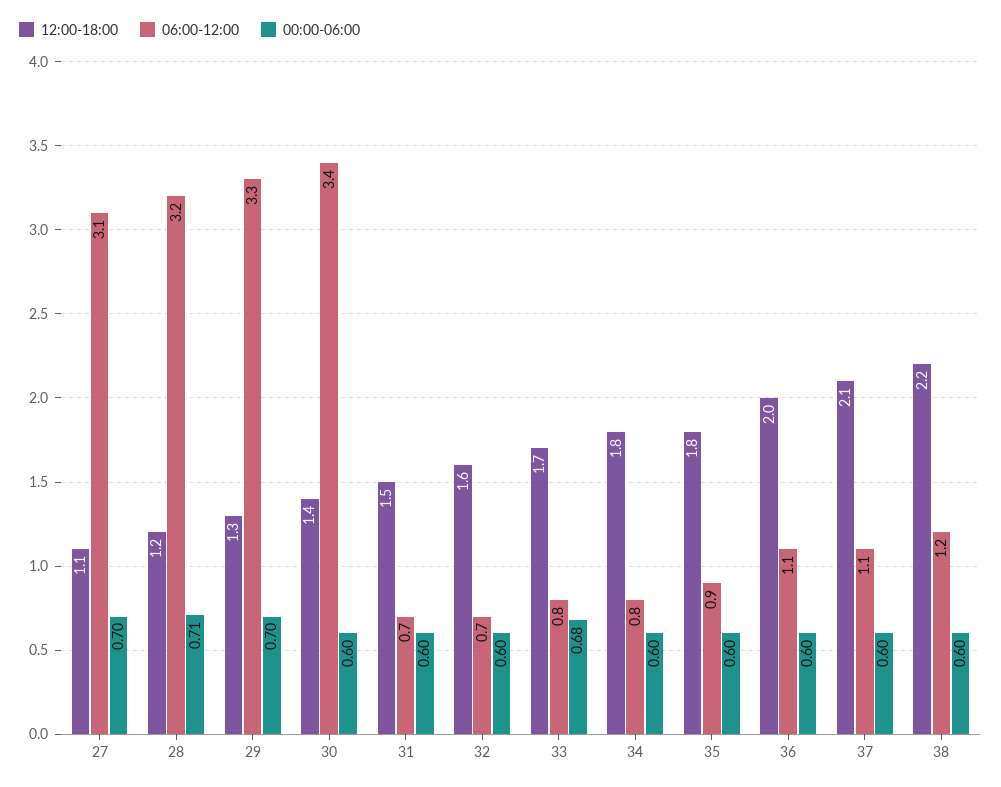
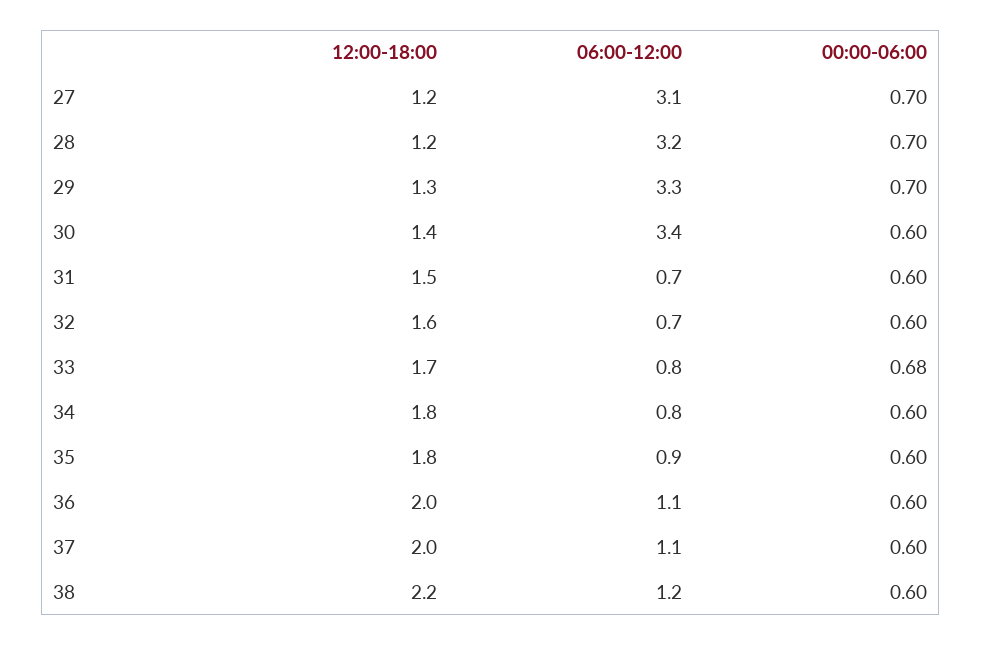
  {
    "12:00-18:00": {
-     "27": 1.1,
+     "27": 1.2,
      "28": 1.2,
      "29": 1.3,
      "30": 1.4,
      "31": 1.5,
      "32": 1.6,
      "33": 1.7,
      "34": 1.8,
      "35": 1.8,
      "36": 2,
-     "37": 2.1,
+     "37": 2,
      "38": 2.2
    },
    "06:00-12:00": {
      "27": 3.1,
      "28": 3.2,
      "29": 3.3,
      "30": 3.4,
      "31": 0.7,
      "32": 0.7,
      "33": 0.8,
      "34": 0.8,
      "35": 0.9,
      "36": 1.1,
      "37": 1.1,
      "38": 1.2
    },
    "00:00-06:00": {
      "27": 0.7,
-     "28": 0.71,
+     "28": 0.7,
      "29": 0.7,
      "30": 0.6,
      "31": 0.6,
      "32": 0.6,
      "33": 0.68,
      "34": 0.6,
      "35": 0.6,
      "36": 0.6,
      "37": 0.6,
      "38": 0.6
    }
  }

